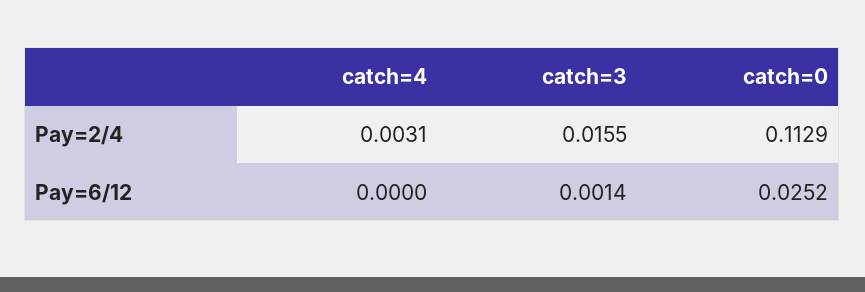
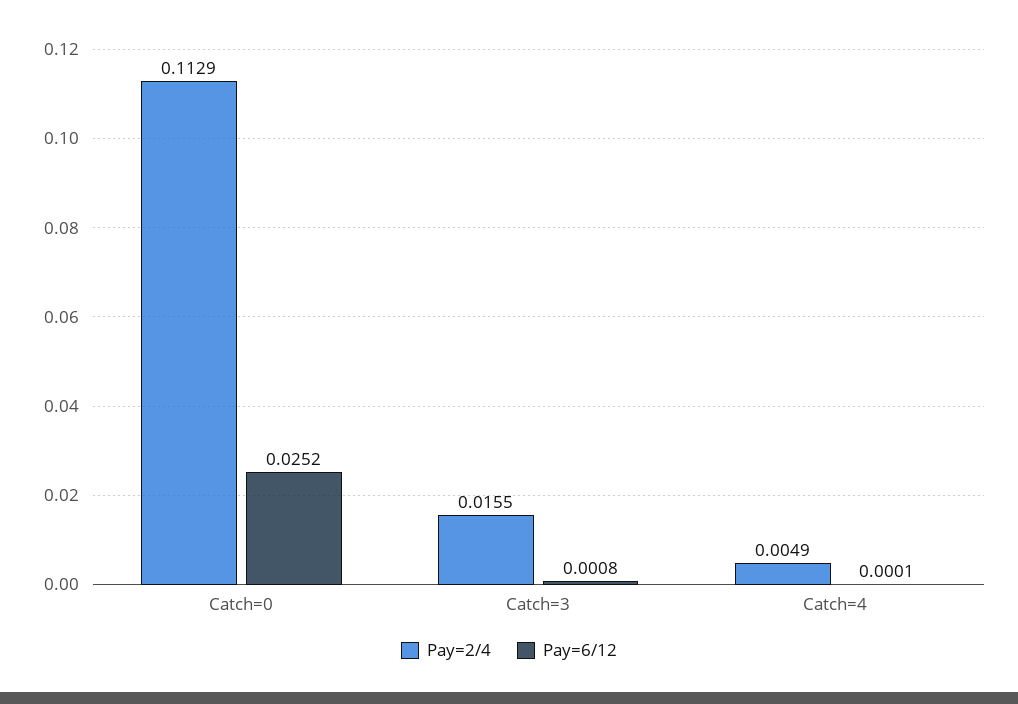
  {
    "Pay=2/4": {
-     "catch=4": 0.0031,
+     "catch=4": 0.0049,
      "catch=3": 0.0155,
      "catch=0": 0.1129
    },
    "Pay=6/12": {
-     "catch=4": 0,
+     "catch=4": 0.0001,
-     "catch=3": 0.0014,
+     "catch=3": 0.0008,
      "catch=0": 0.0252
    }
  }

